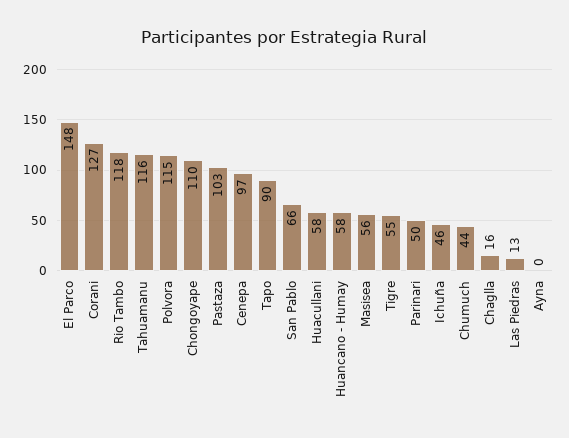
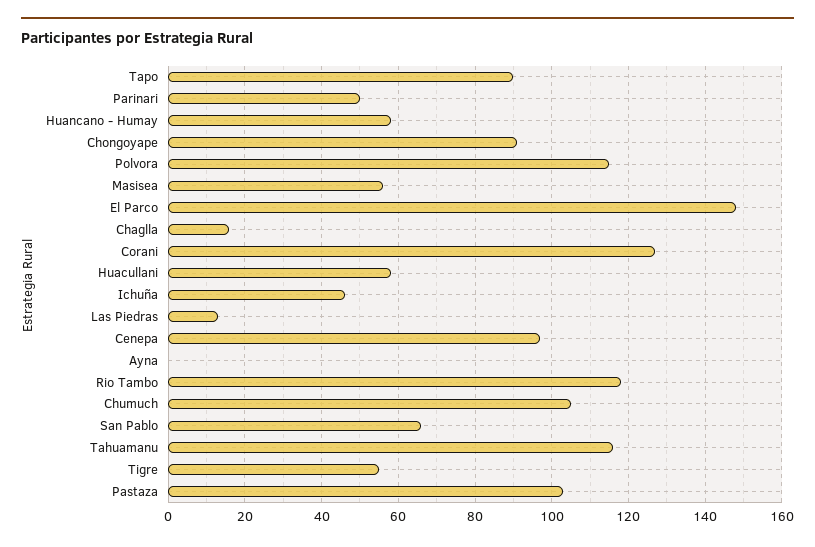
  {
    "El Parco": 148,
    "Corani": 127,
    "Rio Tambo": 118,
    "Tahuamanu": 116,
    "Polvora": 115,
-   "Chongoyape": 110,
+   "Chongoyape": 90,
    "Pastaza": 103,
    "Cenepa": 97,
    "Tapo": 90,
    "San Pablo": 66,
    "Huacullani": 58,
    "Huancano - Humay": 58,
    "Masisea": 56,
    "Tigre": 55,
    "Parinari": 50,
    "Ichuña": 46,
-   "Chumuch": 44,
+   "Chumuch": 105,
    "Chaglla": 16,
    "Las Piedras": 13,
    "Ayna": 0
  }

